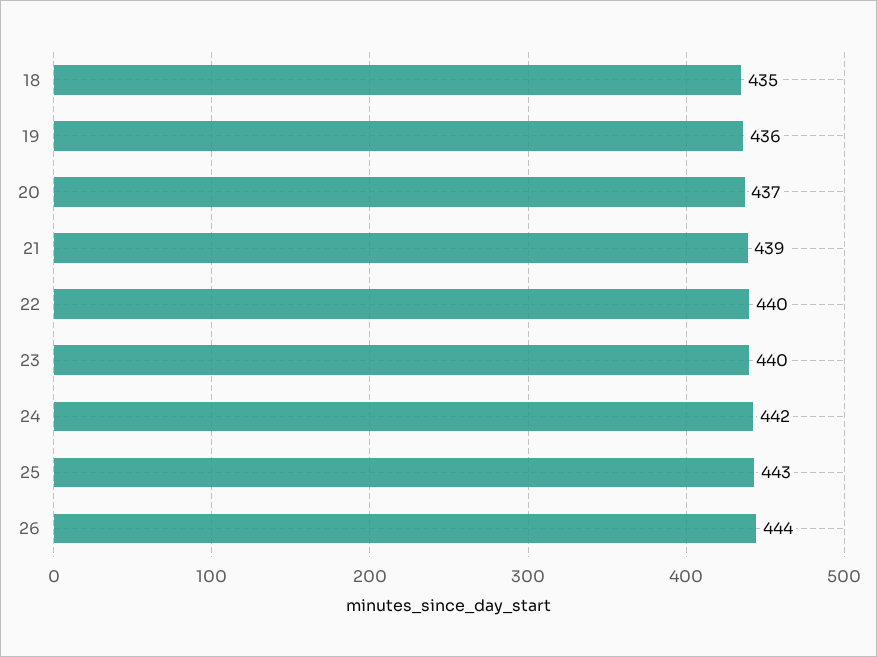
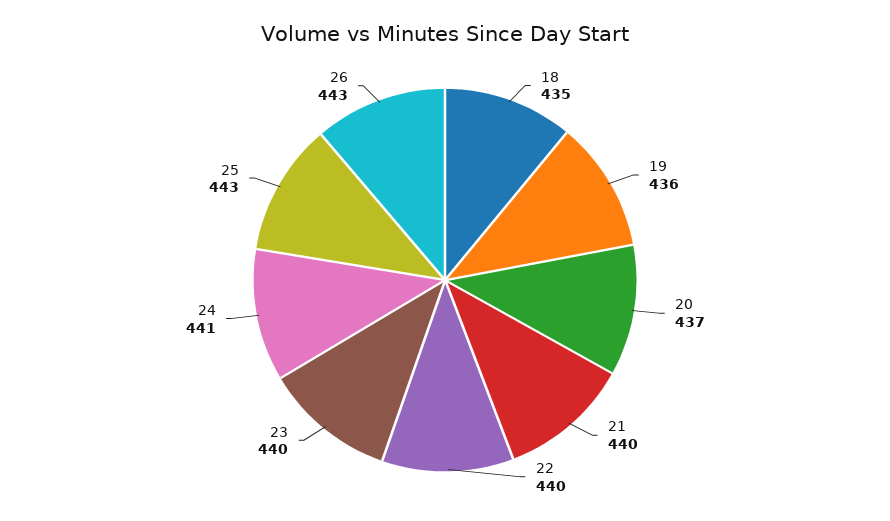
  {
    "18": 435,
    "19": 436,
    "20": 437,
-   "21": 439,
+   "21": 440,
    "22": 440,
    "23": 440,
-   "24": 442,
+   "24": 441,
    "25": 443,
-   "26": 444
+   "26": 443
  }

